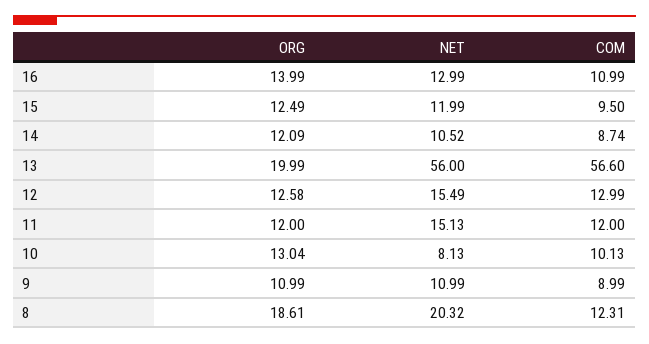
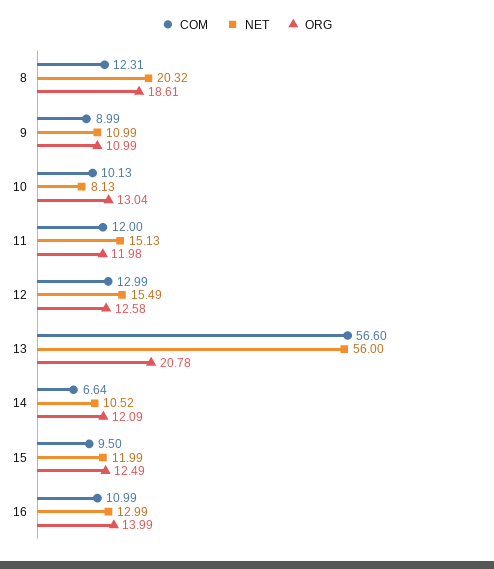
  {
    "ORG": {
      "16": 13.99,
      "15": 12.49,
      "14": 12.09,
-     "13": 19.99,
+     "13": 20.78,
      "12": 12.58,
-     "11": 12,
+     "11": 11.98,
      "10": 13.04,
      "9": 10.99,
      "8": 18.61
    },
    "NET": {
      "16": 12.99,
      "15": 11.99,
      "14": 10.52,
      "13": 56,
      "12": 15.49,
      "11": 15.13,
      "10": 8.13,
      "9": 10.99,
      "8": 20.32
    },
    "COM": {
      "16": 10.99,
      "15": 9.5,
-     "14": 8.74,
+     "14": 6.64,
      "13": 56.6,
      "12": 12.99,
      "11": 12,
      "10": 10.13,
      "9": 8.99,
      "8": 12.31
    }
  }

